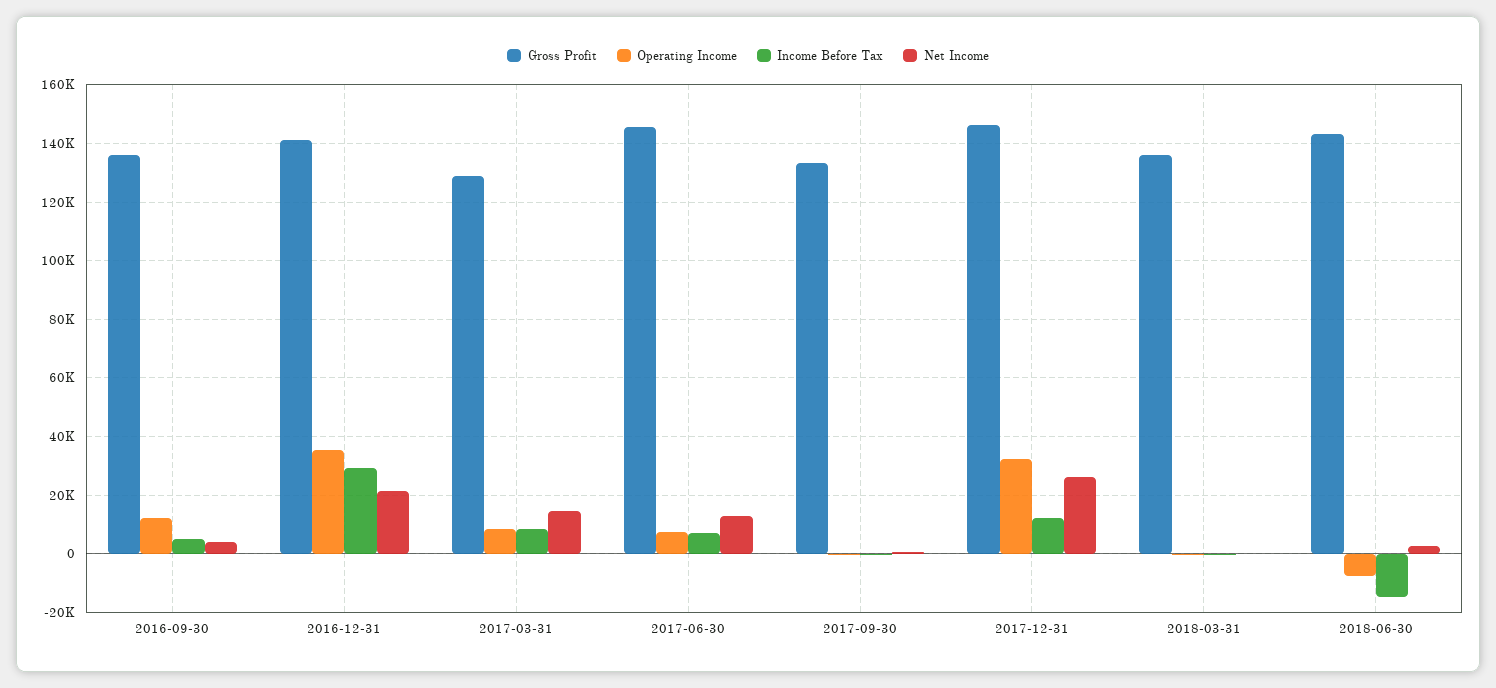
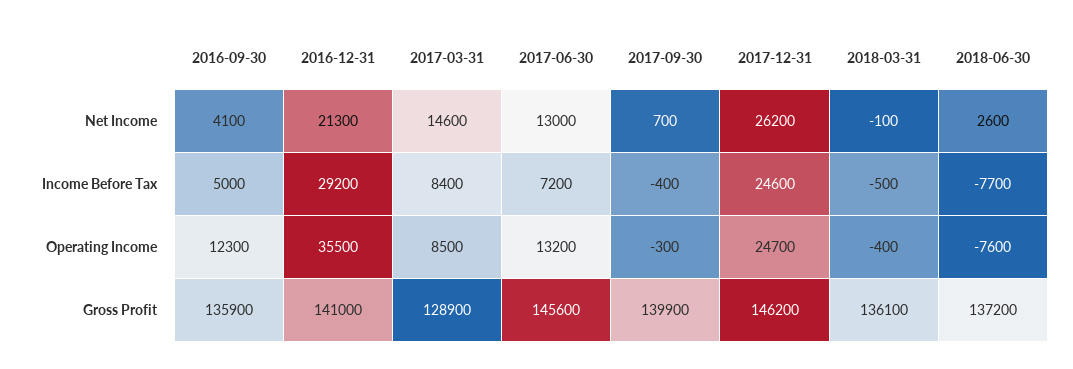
  {
    "Gross Profit": {
      "2016-09-30": 135900,
      "2016-12-31": 141000,
      "2017-03-31": 128900,
      "2017-06-30": 145600,
-     "2017-09-30": 132500,
+     "2017-09-30": 139900,
      "2017-12-31": 146200,
      "2018-03-31": 136100,
-     "2018-06-30": 142500
+     "2018-06-30": 137200
    },
    "Operating Income": {
      "2016-09-30": 12300,
      "2016-12-31": 35500,
      "2017-03-31": 8500,
-     "2017-06-30": 7500,
+     "2017-06-30": 13200,
      "2017-09-30": -300,
-     "2017-12-31": 32500,
+     "2017-12-31": 24700,
      "2018-03-31": -400,
      "2018-06-30": -7600
    },
    "Income Before Tax": {
      "2016-09-30": 5000,
      "2016-12-31": 29200,
      "2017-03-31": 8400,
      "2017-06-30": 7200,
      "2017-09-30": -400,
-     "2017-12-31": 12500,
+     "2017-12-31": 24600,
      "2018-03-31": -500,
-     "2018-06-30": -15000
+     "2018-06-30": -7700
    },
    "Net Income": {
      "2016-09-30": 4100,
      "2016-12-31": 21300,
      "2017-03-31": 14600,
      "2017-06-30": 13000,
      "2017-09-30": 700,
      "2017-12-31": 26200,
      "2018-03-31": -100,
      "2018-06-30": 2600
    }
  }

